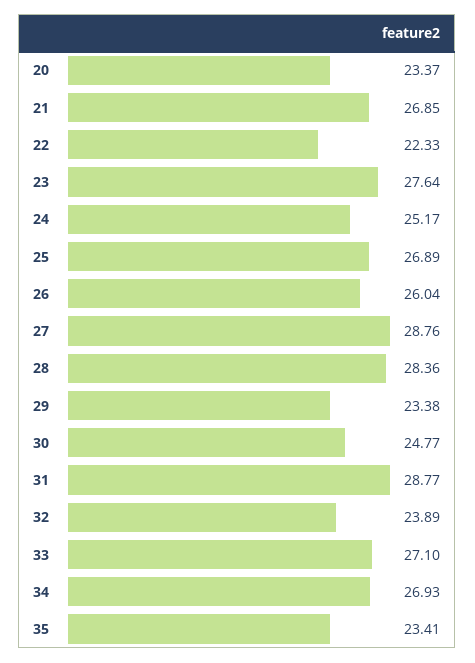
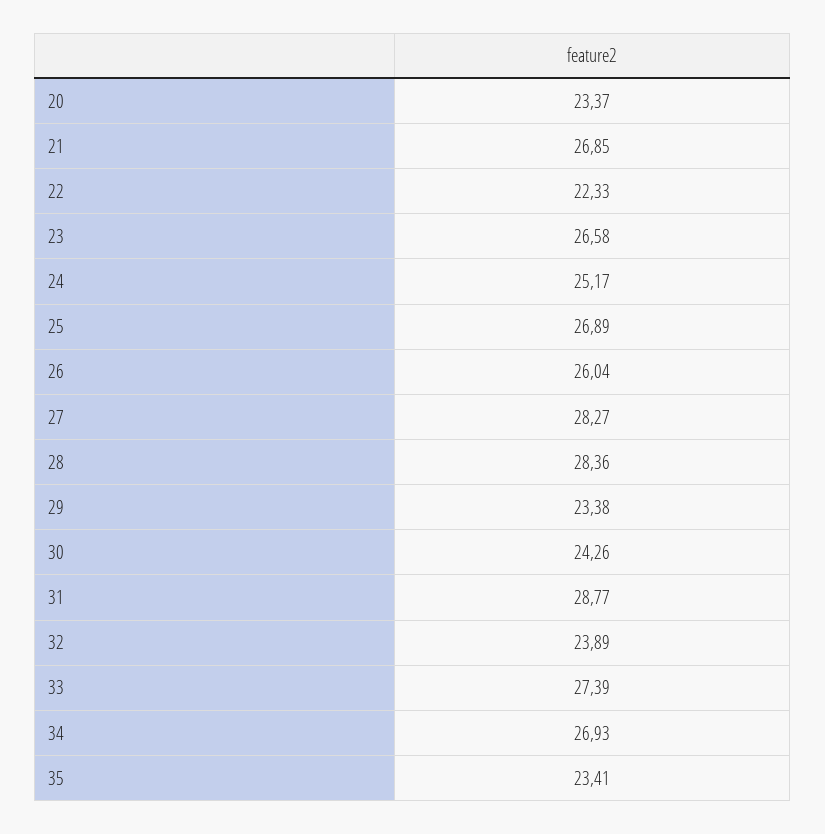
  {
    "20": 23.37,
    "21": 26.85,
    "22": 22.33,
-   "23": 27.64,
+   "23": 26.58,
    "24": 25.17,
    "25": 26.89,
    "26": 26.04,
-   "27": 28.76,
+   "27": 28.27,
    "28": 28.36,
    "29": 23.38,
-   "30": 24.77,
+   "30": 24.26,
    "31": 28.77,
    "32": 23.89,
-   "33": 27.1,
+   "33": 27.39,
    "34": 26.93,
    "35": 23.41
  }

